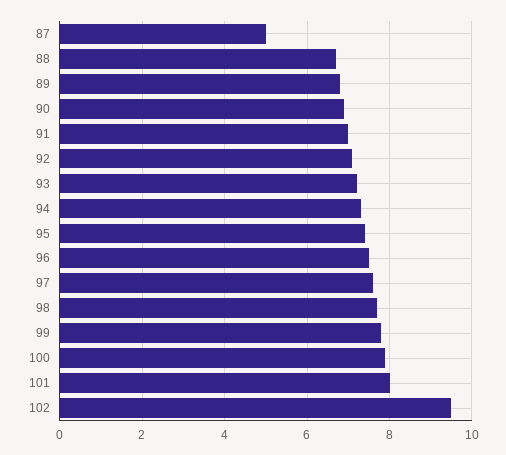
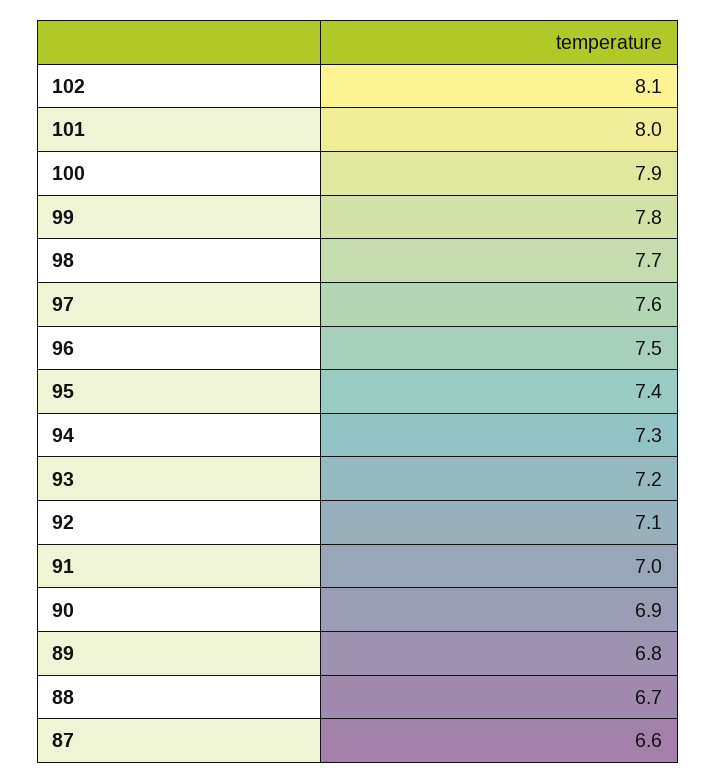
  {
-   "87": 5,
+   "87": 6.6,
    "88": 6.7,
    "89": 6.8,
    "90": 6.9,
    "91": 7,
    "92": 7.1,
    "93": 7.2,
    "94": 7.3,
    "95": 7.4,
    "96": 7.5,
    "97": 7.6,
    "98": 7.7,
    "99": 7.8,
    "100": 7.9,
    "101": 8,
-   "102": 9.5
+   "102": 8.1
  }

